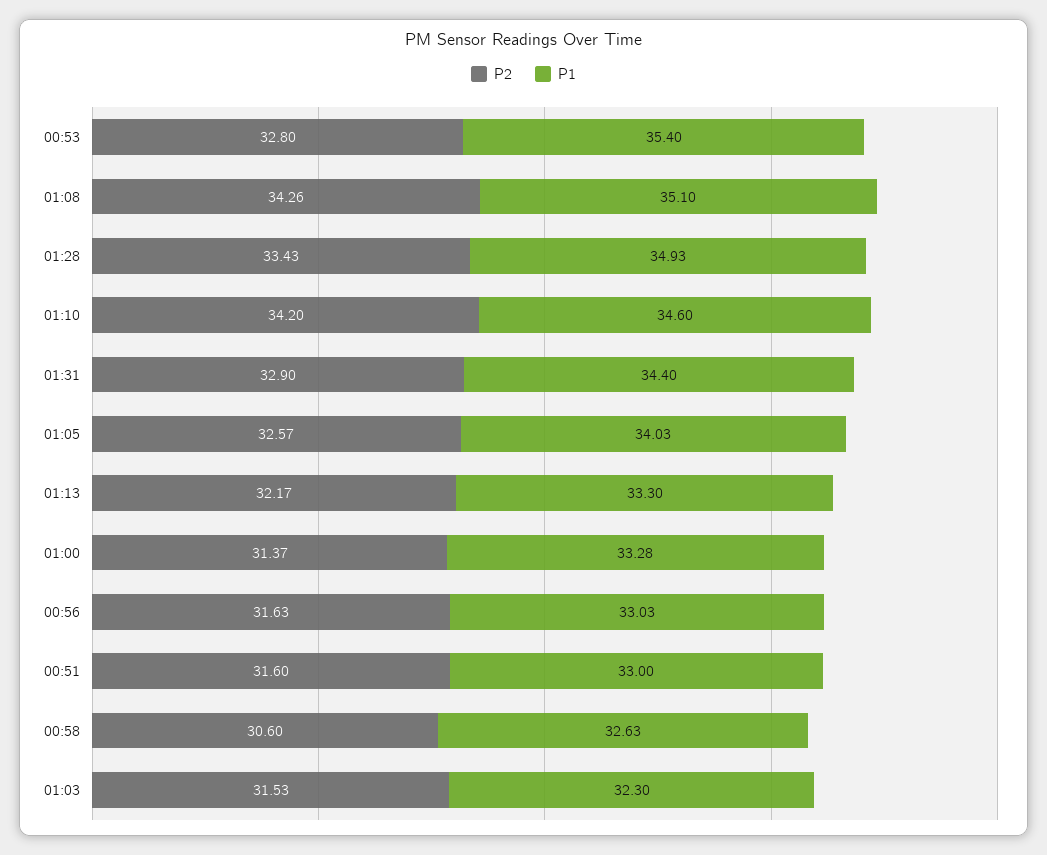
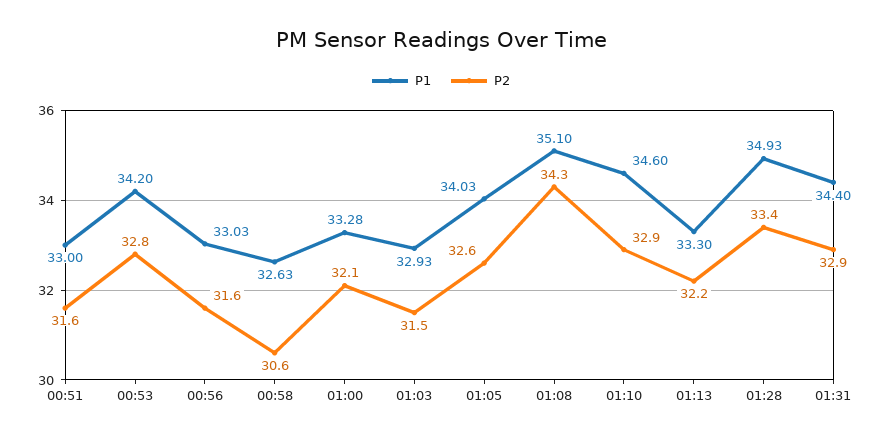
  {
    "P2": {
      "00:53": 32.8,
      "01:08": 34.26,
      "01:28": 33.43,
-     "01:10": 34.2,
+     "01:10": 32.9,
      "01:31": 32.9,
      "01:05": 32.57,
      "01:13": 32.17,
-     "01:00": 31.37,
+     "01:00": 32.1,
      "00:56": 31.63,
      "00:51": 31.6,
      "00:58": 30.6,
      "01:03": 31.53
    },
    "P1": {
-     "00:53": 35.4,
+     "00:53": 34.2,
      "01:08": 35.1,
      "01:28": 34.93,
      "01:10": 34.6,
      "01:31": 34.4,
      "01:05": 34.03,
      "01:13": 33.3,
      "01:00": 33.28,
      "00:56": 33.03,
      "00:51": 33,
      "00:58": 32.63,
-     "01:03": 32.3
+     "01:03": 32.93
    }
  }

